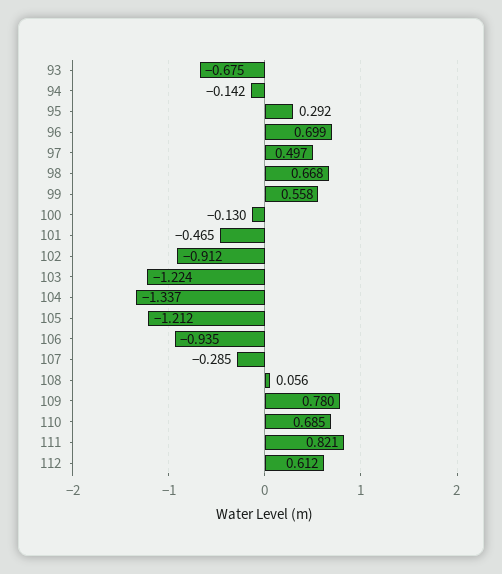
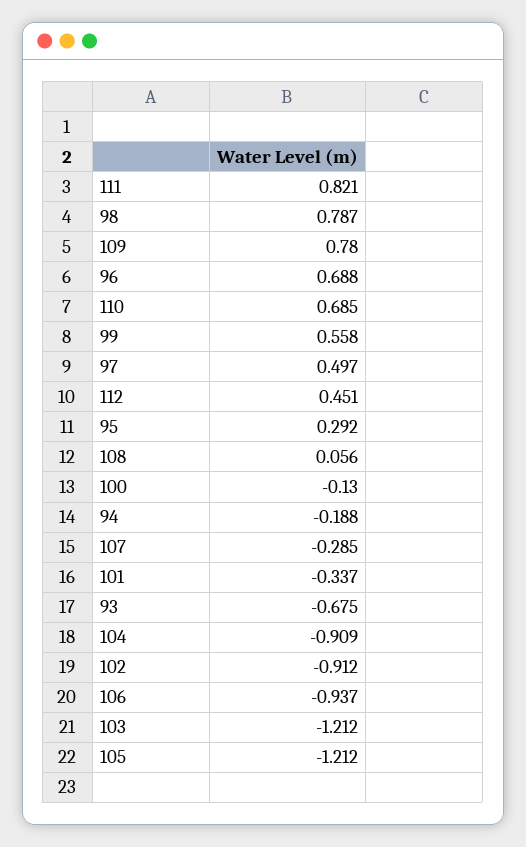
  {
    "93": -0.675,
-   "94": -0.142,
+   "94": -0.188,
    "95": 0.292,
-   "96": 0.699,
+   "96": 0.688,
    "97": 0.497,
-   "98": 0.668,
+   "98": 0.787,
    "99": 0.558,
    "100": -0.13,
-   "101": -0.465,
+   "101": -0.337,
    "102": -0.912,
-   "103": -1.224,
+   "103": -1.212,
-   "104": -1.337,
+   "104": -0.909,
    "105": -1.212,
-   "106": -0.935,
+   "106": -0.937,
    "107": -0.285,
    "108": 0.056,
    "109": 0.78,
    "110": 0.685,
    "111": 0.821,
-   "112": 0.612
+   "112": 0.451
  }

